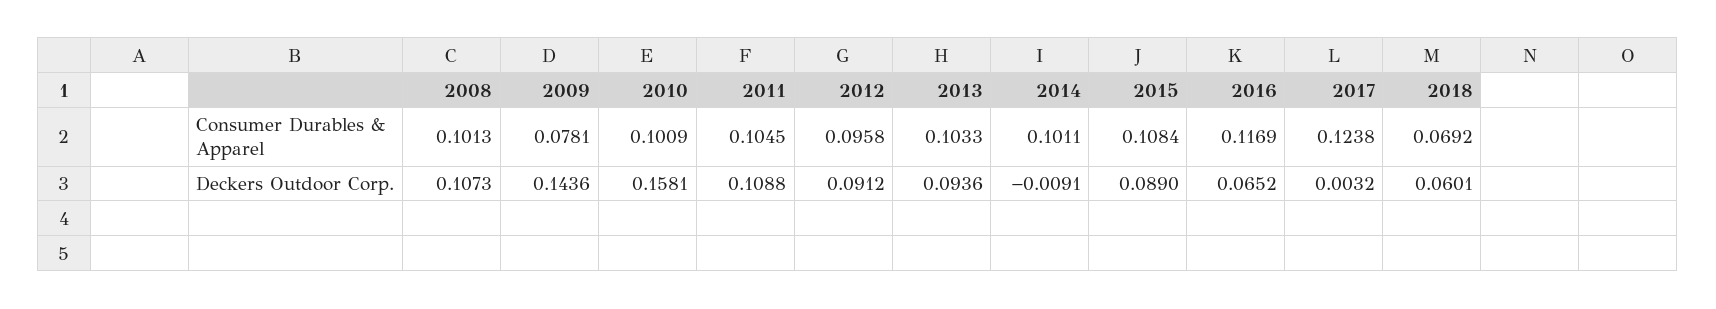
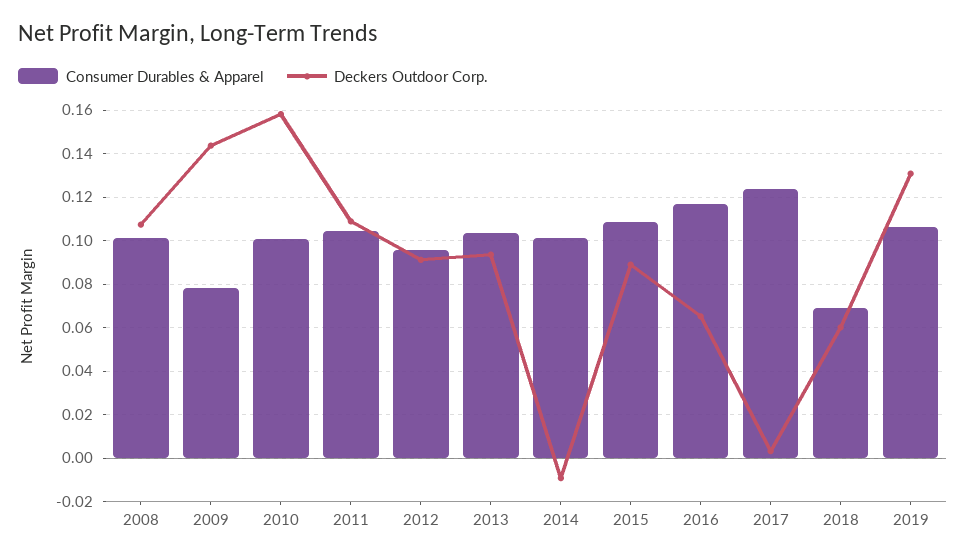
  {
    "Consumer Durables & Apparel": {
      "2008": 0.1013,
      "2009": 0.0781,
      "2010": 0.1009,
      "2011": 0.1045,
      "2012": 0.0958,
      "2013": 0.1033,
      "2014": 0.1011,
      "2015": 0.1084,
      "2016": 0.1169,
      "2017": 0.1238,
-     "2018": 0.0692
+     "2018": 0.0692,
+     "2019": 0.105
    },
    "Deckers Outdoor Corp.": {
      "2008": 0.1073,
      "2009": 0.1436,
      "2010": 0.1581,
      "2011": 0.1088,
      "2012": 0.0912,
      "2013": 0.0936,
      "2014": -0.0091,
      "2015": 0.089,
      "2016": 0.0652,
      "2017": 0.0032,
-     "2018": 0.0601
+     "2018": 0.0601,
+     "2019": 0.13
    }
  }

